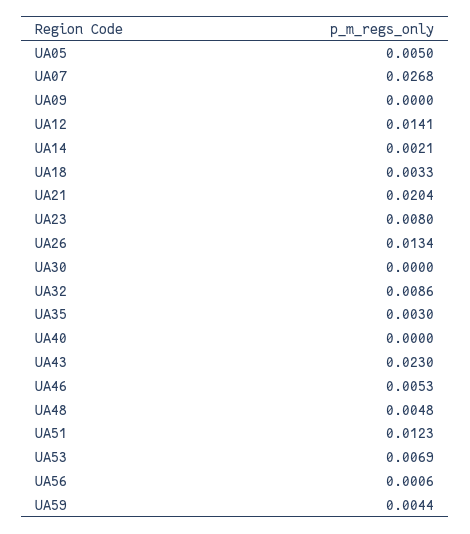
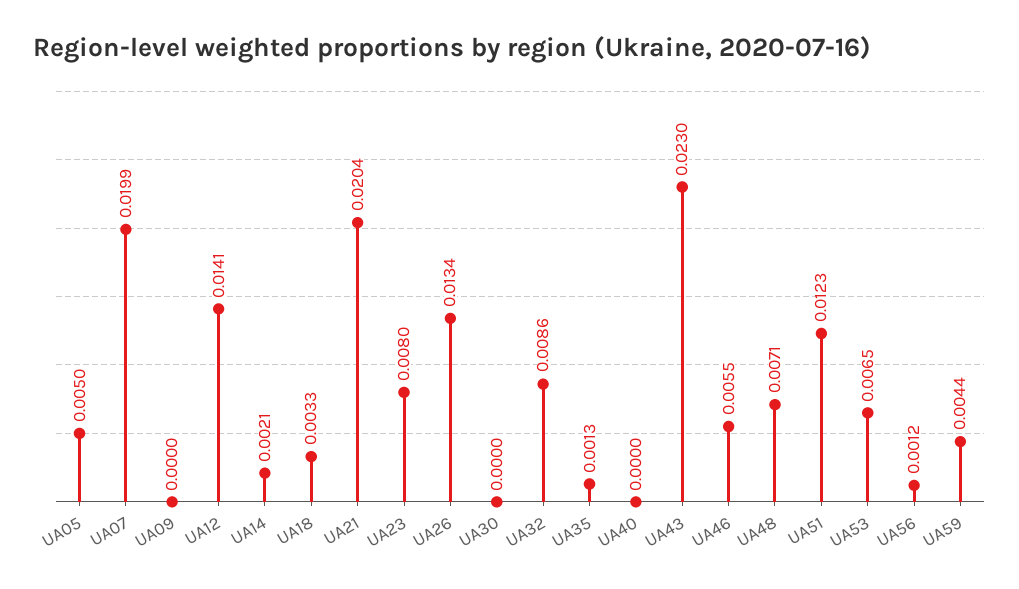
  {
    "UA05": 0.005,
-   "UA07": 0.0268,
+   "UA07": 0.0199,
    "UA09": 0,
    "UA12": 0.0141,
    "UA14": 0.0021,
    "UA18": 0.0033,
    "UA21": 0.0204,
    "UA23": 0.008,
    "UA26": 0.0134,
    "UA30": 0,
    "UA32": 0.0086,
-   "UA35": 0.003,
+   "UA35": 0.0013,
    "UA40": 0,
    "UA43": 0.023,
-   "UA46": 0.0053,
+   "UA46": 0.0055,
-   "UA48": 0.0048,
+   "UA48": 0.0071,
    "UA51": 0.0123,
-   "UA53": 0.0069,
+   "UA53": 0.0065,
-   "UA56": 0.0006,
+   "UA56": 0.0012,
    "UA59": 0.0044
  }

